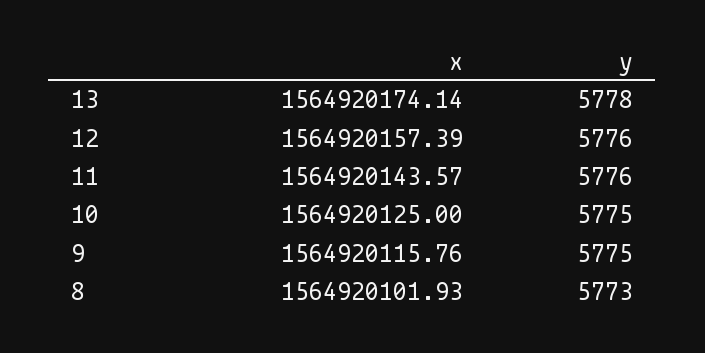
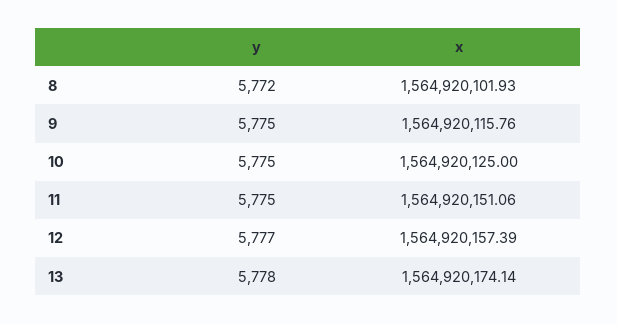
  {
    "x": {
      "13": 1564920174.14,
      "12": 1564920157.39,
-     "11": 1564920143.57,
+     "11": 1564920151.06,
      "10": 1564920125,
      "9": 1564920115.76,
      "8": 1564920101.93
    },
    "y": {
      "13": 5778,
-     "12": 5776,
+     "12": 5777,
-     "11": 5776,
+     "11": 5775,
      "10": 5775,
      "9": 5775,
-     "8": 5773
+     "8": 5772
    }
  }

